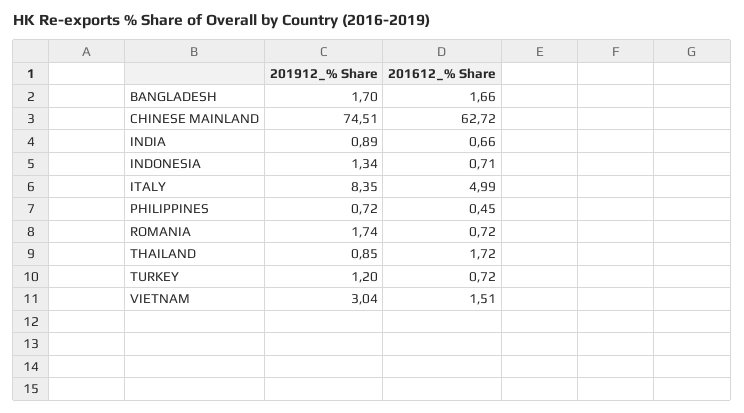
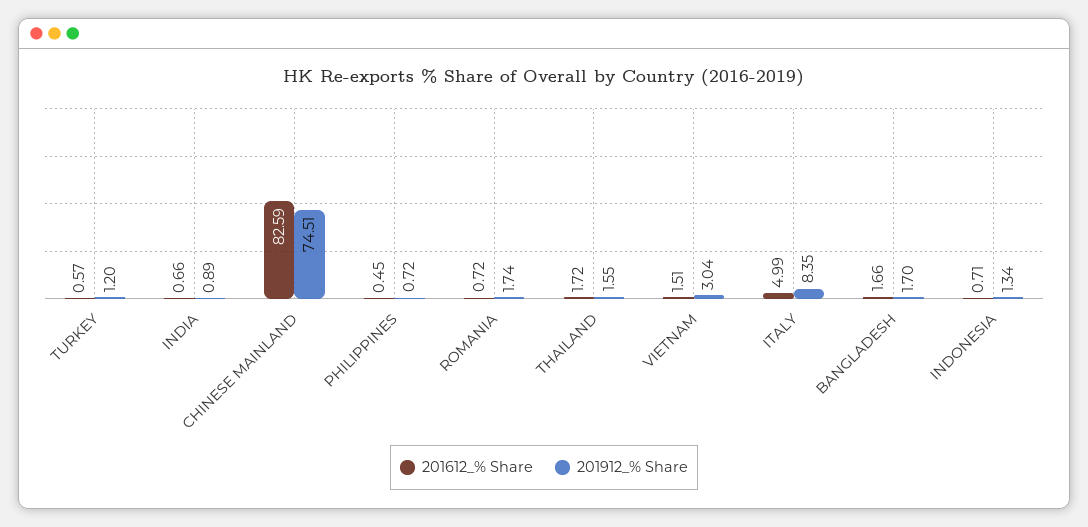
  {
    "201912_% Share": {
      "BANGLADESH": 1.7,
      "CHINESE MAINLAND": 74.51,
      "INDIA": 0.89,
      "INDONESIA": 1.34,
      "ITALY": 8.35,
      "PHILIPPINES": 0.72,
      "ROMANIA": 1.74,
-     "THAILAND": 0.85,
+     "THAILAND": 1.55,
      "TURKEY": 1.2,
      "VIETNAM": 3.04
    },
    "201612_% Share": {
      "BANGLADESH": 1.66,
-     "CHINESE MAINLAND": 62.72,
+     "CHINESE MAINLAND": 82.59,
      "INDIA": 0.66,
      "INDONESIA": 0.71,
      "ITALY": 4.99,
      "PHILIPPINES": 0.45,
      "ROMANIA": 0.72,
      "THAILAND": 1.72,
-     "TURKEY": 0.72,
+     "TURKEY": 0.57,
      "VIETNAM": 1.51
    }
  }

